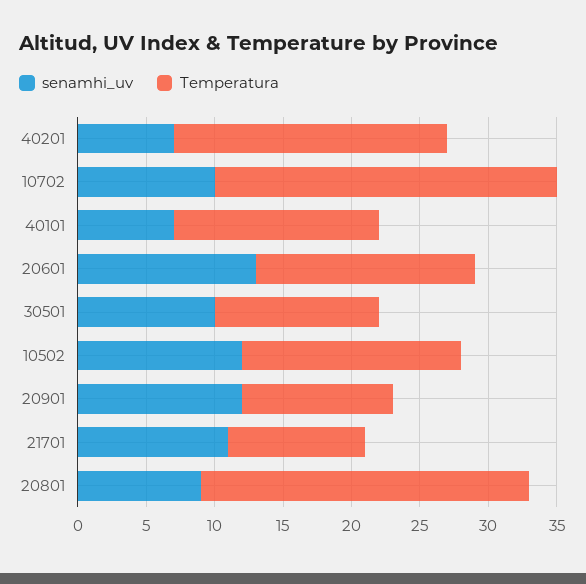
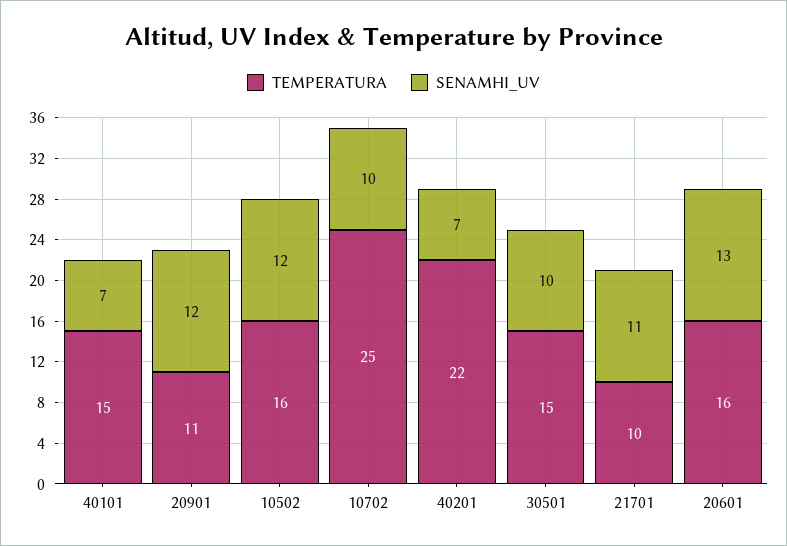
  {
    "senamhi_uv": {
      "40201": 7,
      "10702": 10,
      "40101": 7,
      "20601": 13,
      "30501": 10,
      "10502": 12,
      "20901": 12,
-     "21701": 11,
+     "21701": 11
-     "20801": 9
    },
    "Temperatura": {
-     "40201": 20,
+     "40201": 22,
      "10702": 25,
      "40101": 15,
      "20601": 16,
-     "30501": 12,
+     "30501": 15,
      "10502": 16,
      "20901": 11,
-     "21701": 10,
+     "21701": 10
-     "20801": 24
    }
  }

